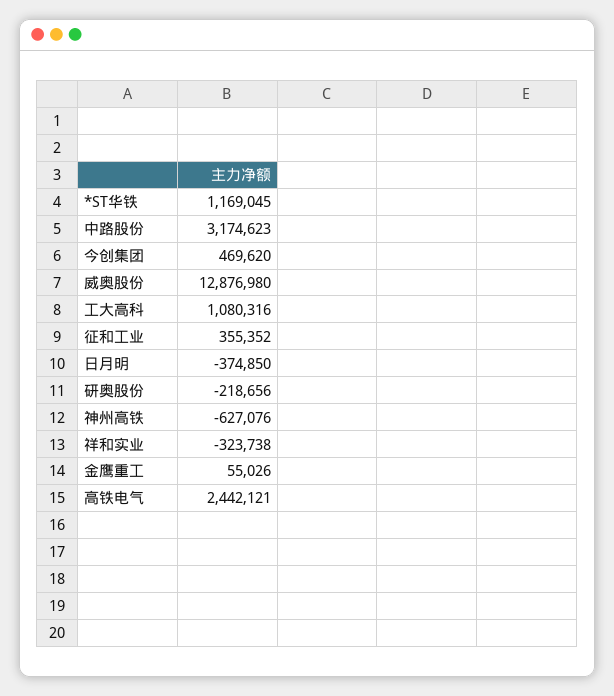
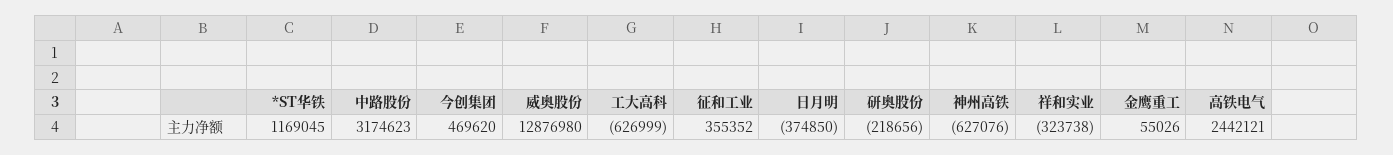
  {
    "*ST华铁": 1169045,
    "中路股份": 3174623,
    "今创集团": 469620,
    "威奥股份": 12876980,
-   "工大高科": 1080316,
+   "工大高科": -626999,
    "征和工业": 355352,
    "日月明": -374850,
    "研奥股份": -218656,
    "神州高铁": -627076,
    "祥和实业": -323738,
    "金鹰重工": 55026,
    "高铁电气": 2442121
  }

